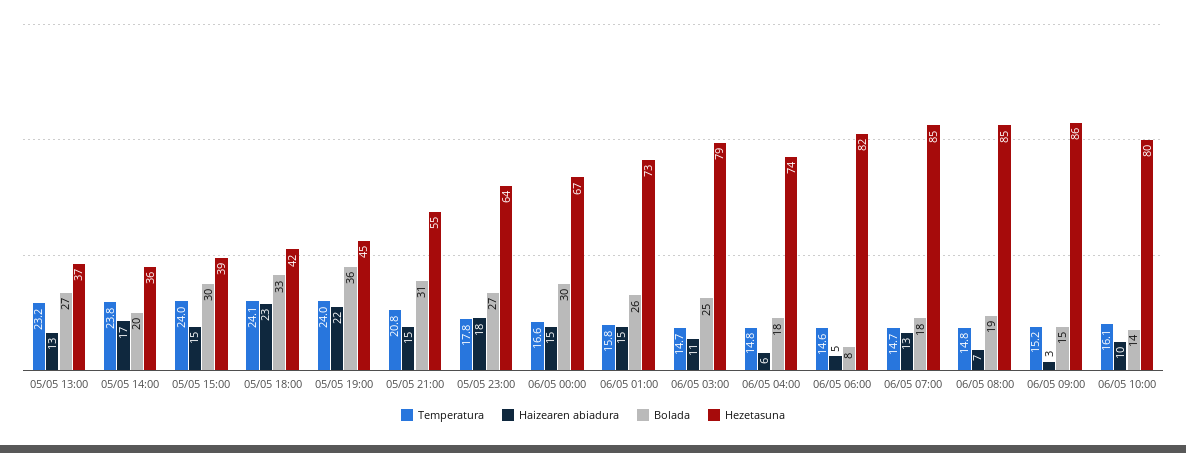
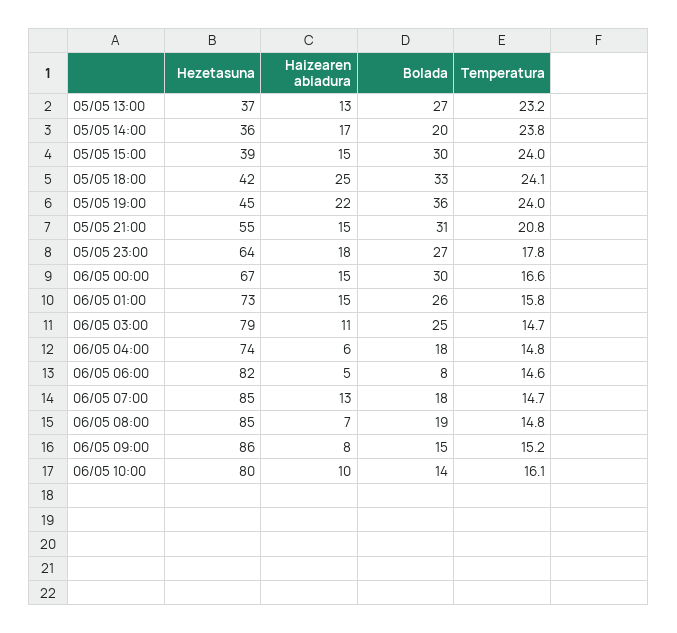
  {
    "Temperatura": {
      "05/05 13:00": 23.2,
      "05/05 14:00": 23.8,
      "05/05 15:00": 24,
      "05/05 18:00": 24.1,
      "05/05 19:00": 24,
      "05/05 21:00": 20.8,
      "05/05 23:00": 17.8,
      "06/05 00:00": 16.6,
      "06/05 01:00": 15.8,
      "06/05 03:00": 14.7,
      "06/05 04:00": 14.8,
      "06/05 06:00": 14.6,
      "06/05 07:00": 14.7,
      "06/05 08:00": 14.8,
      "06/05 09:00": 15.2,
      "06/05 10:00": 16.1
    },
    "Haizearen abiadura": {
      "05/05 13:00": 13,
      "05/05 14:00": 17,
      "05/05 15:00": 15,
-     "05/05 18:00": 23,
+     "05/05 18:00": 25,
      "05/05 19:00": 22,
      "05/05 21:00": 15,
      "05/05 23:00": 18,
      "06/05 00:00": 15,
      "06/05 01:00": 15,
      "06/05 03:00": 11,
      "06/05 04:00": 6,
      "06/05 06:00": 5,
      "06/05 07:00": 13,
      "06/05 08:00": 7,
-     "06/05 09:00": 3,
+     "06/05 09:00": 8,
      "06/05 10:00": 10
    },
    "Bolada": {
      "05/05 13:00": 27,
      "05/05 14:00": 20,
      "05/05 15:00": 30,
      "05/05 18:00": 33,
      "05/05 19:00": 36,
      "05/05 21:00": 31,
      "05/05 23:00": 27,
      "06/05 00:00": 30,
      "06/05 01:00": 26,
      "06/05 03:00": 25,
      "06/05 04:00": 18,
      "06/05 06:00": 8,
      "06/05 07:00": 18,
      "06/05 08:00": 19,
      "06/05 09:00": 15,
      "06/05 10:00": 14
    },
    "Hezetasuna": {
      "05/05 13:00": 37,
      "05/05 14:00": 36,
      "05/05 15:00": 39,
      "05/05 18:00": 42,
      "05/05 19:00": 45,
      "05/05 21:00": 55,
      "05/05 23:00": 64,
      "06/05 00:00": 67,
      "06/05 01:00": 73,
      "06/05 03:00": 79,
      "06/05 04:00": 74,
      "06/05 06:00": 82,
      "06/05 07:00": 85,
      "06/05 08:00": 85,
      "06/05 09:00": 86,
      "06/05 10:00": 80
    }
  }

